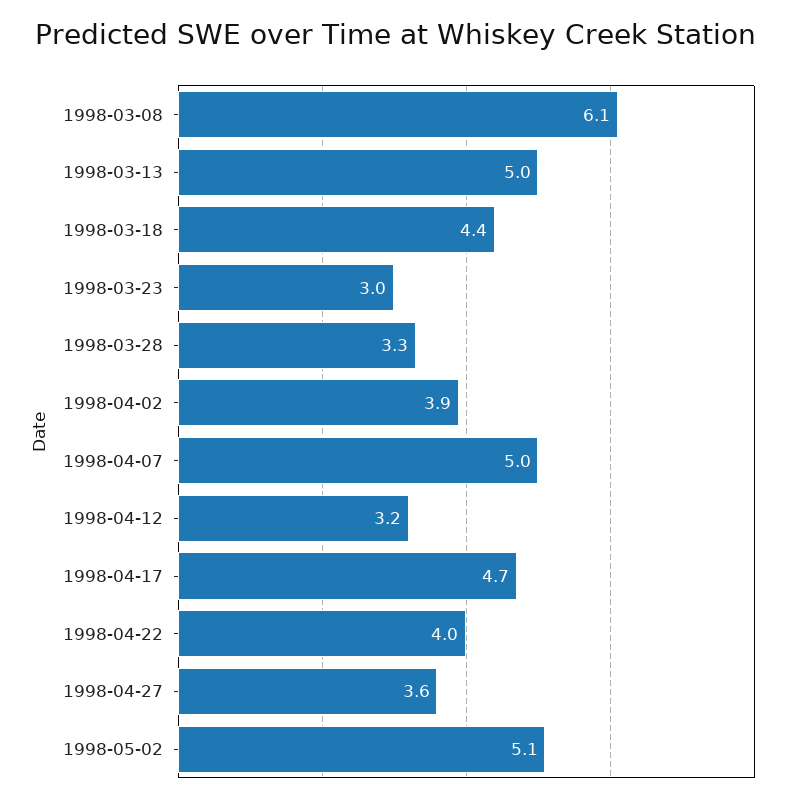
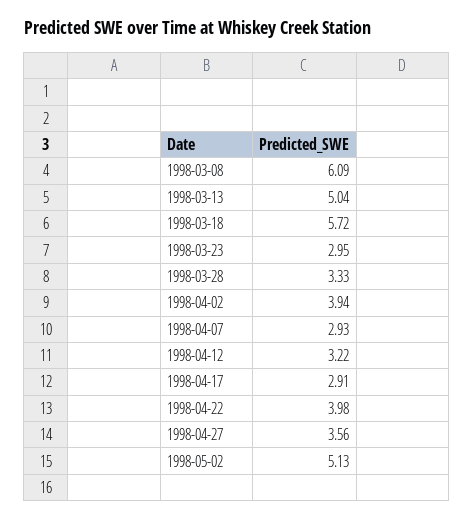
  {
    "1998-03-08": 6.09,
    "1998-03-13": 5.04,
-   "1998-03-18": 4.4,
+   "1998-03-18": 5.72,
    "1998-03-23": 2.95,
    "1998-03-28": 3.33,
    "1998-04-02": 3.94,
-   "1998-04-07": 5,
+   "1998-04-07": 2.93,
    "1998-04-12": 3.22,
-   "1998-04-17": 4.7,
+   "1998-04-17": 2.91,
    "1998-04-22": 3.98,
    "1998-04-27": 3.56,
    "1998-05-02": 5.13
  }

